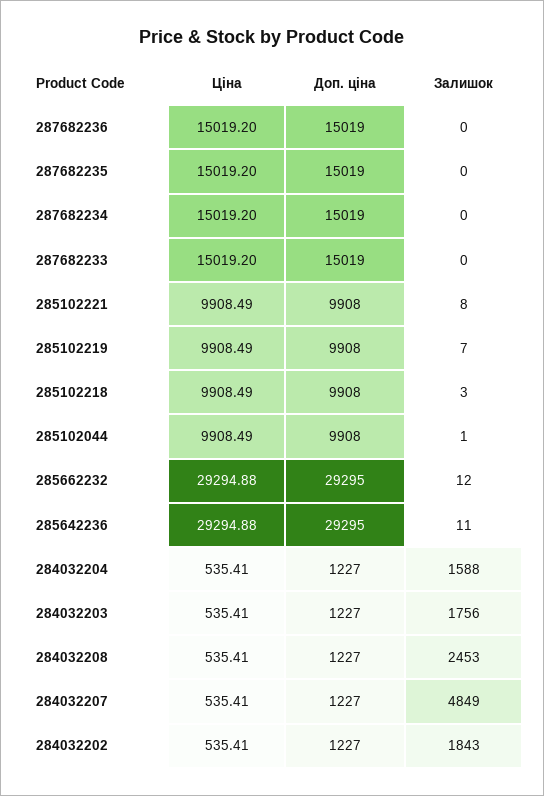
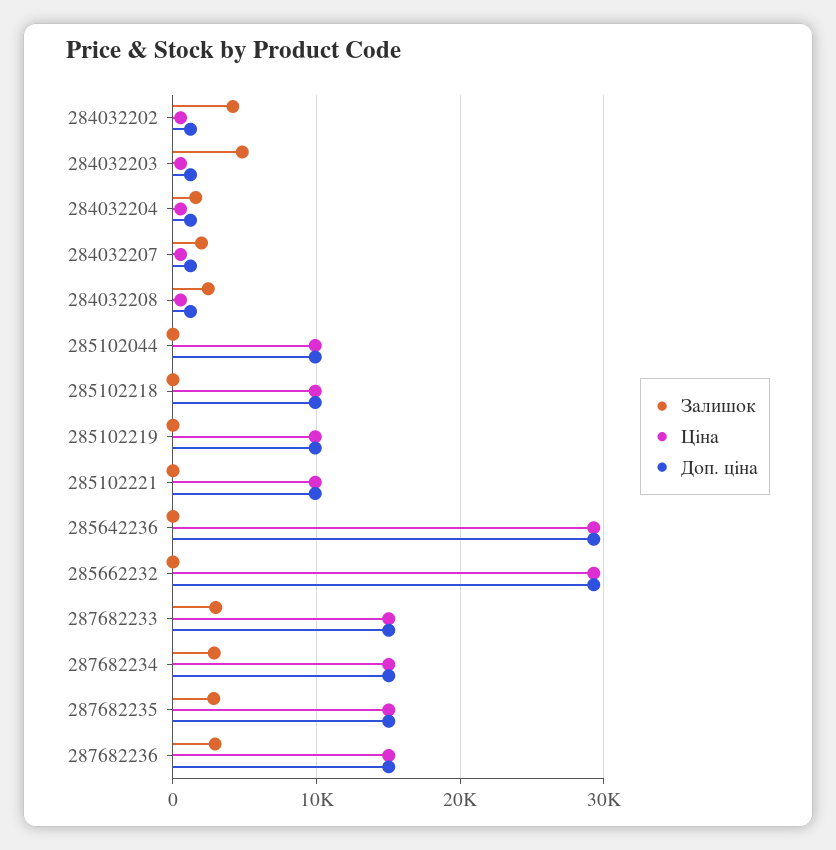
  {
    "Ціна": {
      "287682236": 15019.2,
      "287682235": 15019.2,
      "287682234": 15019.2,
      "287682233": 15019.2,
      "285102221": 9908.49,
      "285102219": 9908.49,
      "285102218": 9908.49,
      "285102044": 9908.49,
      "285662232": 29294.88,
      "285642236": 29294.88,
      "284032204": 535.41,
      "284032203": 535.41,
      "284032208": 535.41,
      "284032207": 535.41,
      "284032202": 535.41
    },
    "Доп. ціна": {
      "287682236": 15019,
      "287682235": 15019,
      "287682234": 15019,
      "287682233": 15019,
      "285102221": 9908,
      "285102219": 9908,
      "285102218": 9908,
      "285102044": 9908,
      "285662232": 29295,
      "285642236": 29295,
      "284032204": 1227,
      "284032203": 1227,
      "284032208": 1227,
      "284032207": 1227,
      "284032202": 1227
    },
    "Залишок": {
-     "287682236": 0,
+     "287682236": 3000,
-     "287682235": 0,
+     "287682235": 3000,
-     "287682234": 0,
+     "287682234": 3000,
-     "287682233": 0,
+     "287682233": 3000,
      "285102221": 8,
      "285102219": 7,
      "285102218": 3,
      "285102044": 1,
      "285662232": 12,
      "285642236": 11,
      "284032204": 1588,
-     "284032203": 1756,
+     "284032203": 5000,
      "284032208": 2453,
-     "284032207": 4849,
+     "284032207": 2000,
-     "284032202": 1843
+     "284032202": 4000
    }
  }

